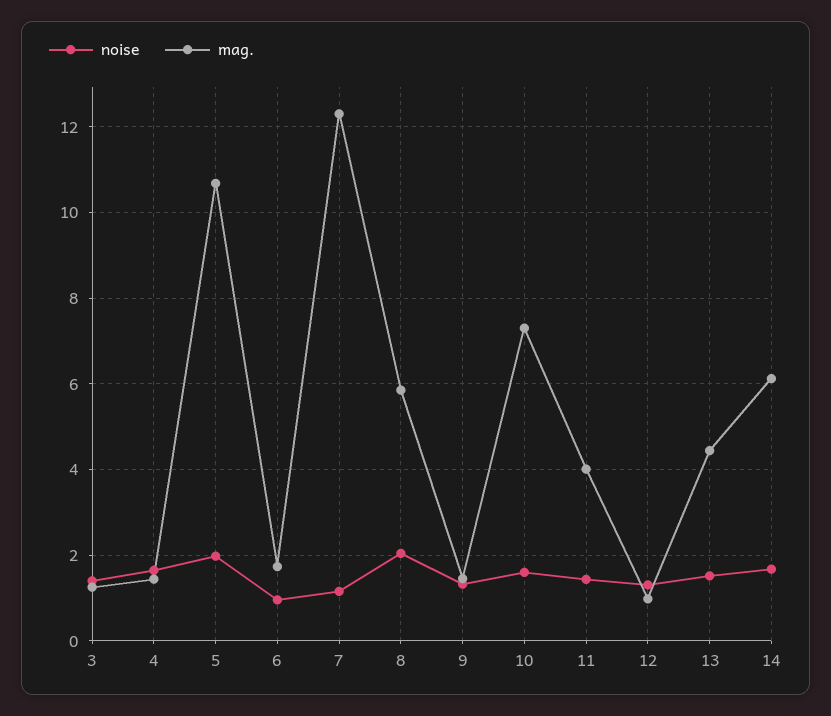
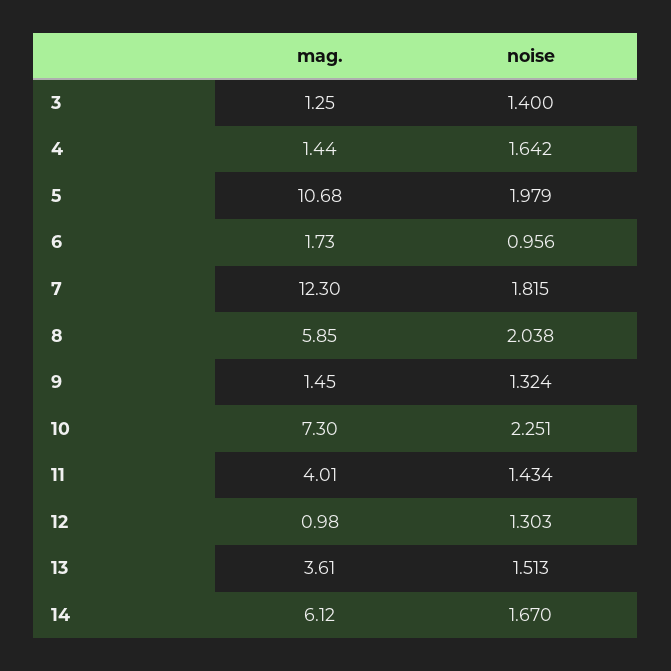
  {
    "noise": {
      "3": 1.4,
      "4": 1.642,
      "5": 1.979,
      "6": 0.956,
-     "7": 1.2,
+     "7": 1.815,
      "8": 2.038,
      "9": 1.324,
-     "10": 1.6,
+     "10": 2.251,
      "11": 1.434,
      "12": 1.303,
      "13": 1.513,
      "14": 1.67
    },
    "mag.": {
      "3": 1.25,
      "4": 1.44,
      "5": 10.68,
      "6": 1.73,
      "7": 12.3,
      "8": 5.85,
      "9": 1.45,
      "10": 7.3,
      "11": 4.01,
      "12": 0.98,
-     "13": 4.4,
+     "13": 3.61,
      "14": 6.12
    }
  }

